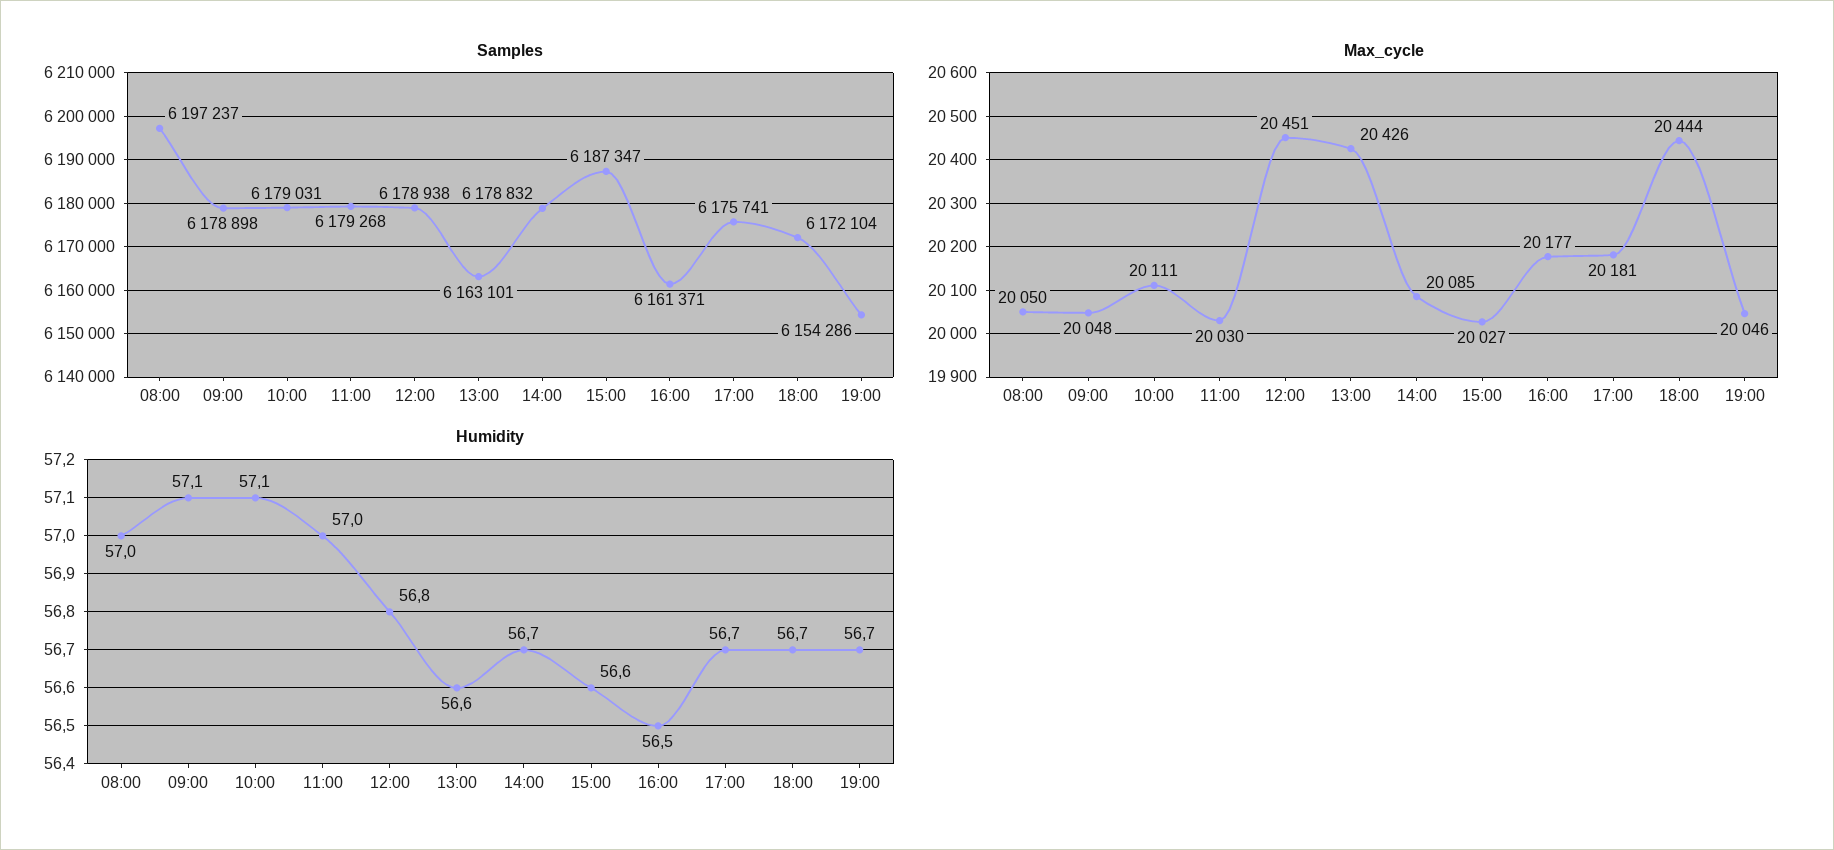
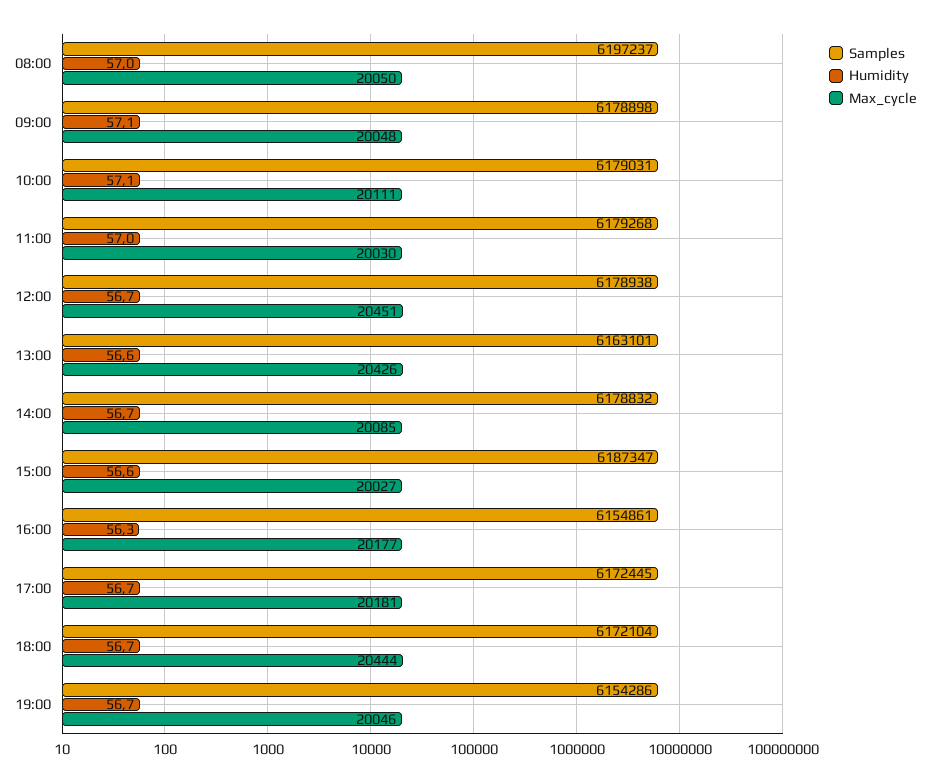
  {
    "Samples": {
      "08:00": 6197237,
      "09:00": 6178898,
      "10:00": 6179031,
      "11:00": 6179268,
      "12:00": 6178938,
      "13:00": 6163101,
      "14:00": 6178832,
      "15:00": 6187347,
-     "16:00": 6161371,
+     "16:00": 6154861,
-     "17:00": 6175741,
+     "17:00": 6172445,
      "18:00": 6172104,
      "19:00": 6154286
    },
    "Max_cycle": {
      "08:00": 20050,
      "09:00": 20048,
      "10:00": 20111,
      "11:00": 20030,
      "12:00": 20451,
      "13:00": 20426,
      "14:00": 20085,
      "15:00": 20027,
      "16:00": 20177,
      "17:00": 20181,
      "18:00": 20444,
      "19:00": 20046
    },
    "Humidity": {
      "08:00": 57,
      "09:00": 57.1,
      "10:00": 57.1,
      "11:00": 57,
-     "12:00": 56.8,
+     "12:00": 56.7,
      "13:00": 56.6,
      "14:00": 56.7,
      "15:00": 56.6,
-     "16:00": 56.5,
+     "16:00": 56.3,
      "17:00": 56.7,
      "18:00": 56.7,
      "19:00": 56.7
    }
  }

